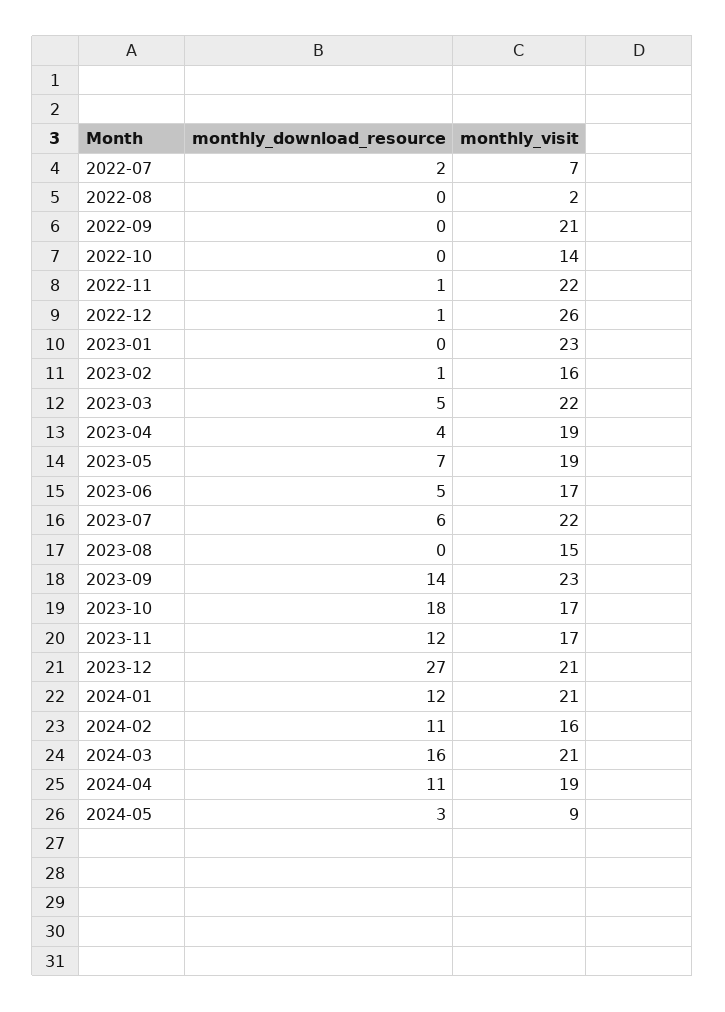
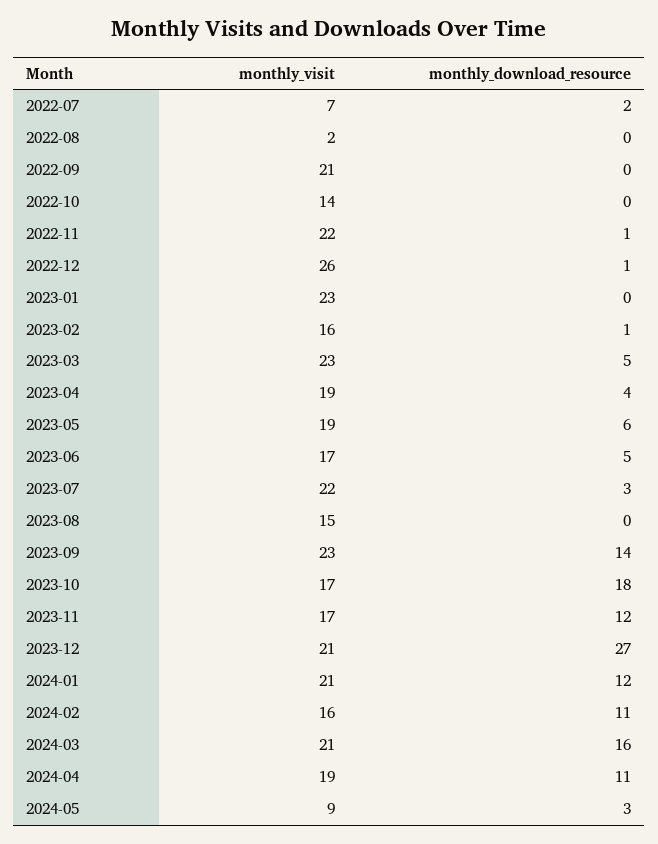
  {
    "monthly_download_resource": {
      "2022-07": 2,
      "2022-08": 0,
      "2022-09": 0,
      "2022-10": 0,
      "2022-11": 1,
      "2022-12": 1,
      "2023-01": 0,
      "2023-02": 1,
      "2023-03": 5,
      "2023-04": 4,
-     "2023-05": 7,
+     "2023-05": 6,
      "2023-06": 5,
-     "2023-07": 6,
+     "2023-07": 3,
      "2023-08": 0,
      "2023-09": 14,
      "2023-10": 18,
      "2023-11": 12,
      "2023-12": 27,
      "2024-01": 12,
      "2024-02": 11,
      "2024-03": 16,
      "2024-04": 11,
      "2024-05": 3
    },
    "monthly_visit": {
      "2022-07": 7,
      "2022-08": 2,
      "2022-09": 21,
      "2022-10": 14,
      "2022-11": 22,
      "2022-12": 26,
      "2023-01": 23,
      "2023-02": 16,
-     "2023-03": 22,
+     "2023-03": 23,
      "2023-04": 19,
      "2023-05": 19,
      "2023-06": 17,
      "2023-07": 22,
      "2023-08": 15,
      "2023-09": 23,
      "2023-10": 17,
      "2023-11": 17,
      "2023-12": 21,
      "2024-01": 21,
      "2024-02": 16,
      "2024-03": 21,
      "2024-04": 19,
      "2024-05": 9
    }
  }

